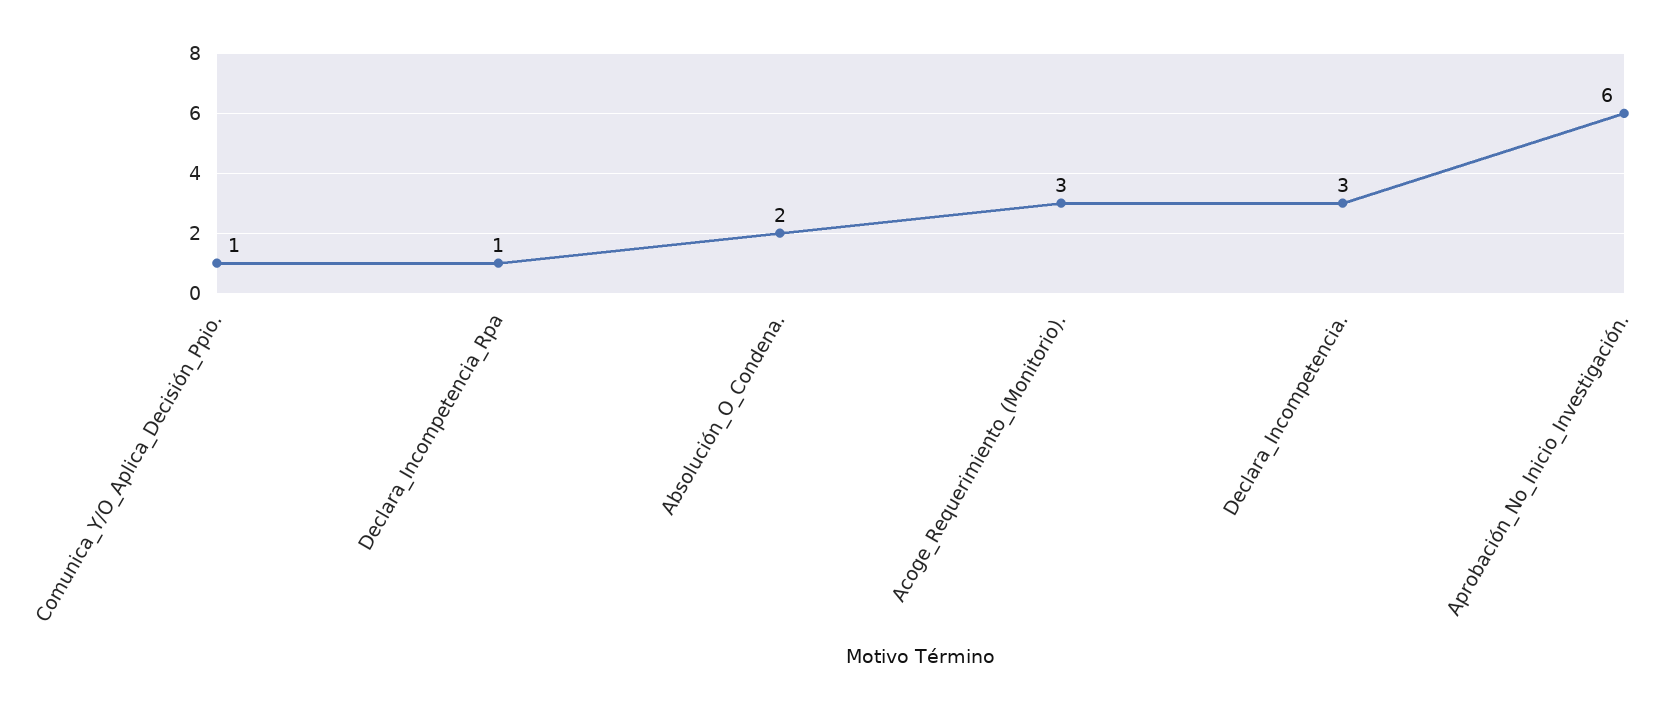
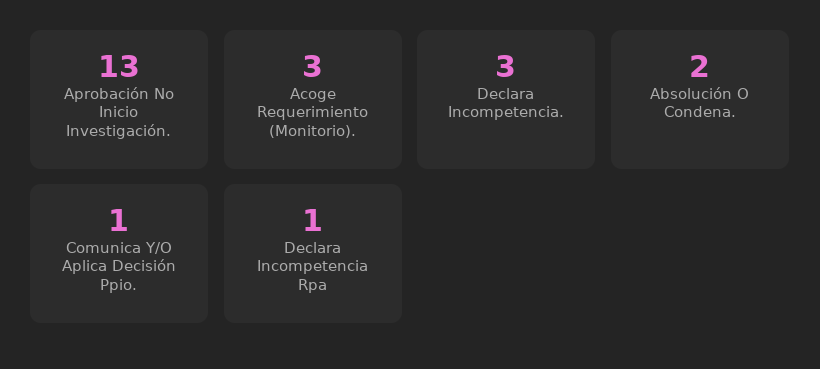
  {
    "Comunica_Y/O_Aplica_Decisión_Ppio.": 1,
    "Declara_Incompetencia_Rpa": 1,
    "Absolución_O_Condena.": 2,
    "Acoge_Requerimiento_(Monitorio).": 3,
    "Declara_Incompetencia.": 3,
-   "Aprobación_No_Inicio_Investigación.": 6
+   "Aprobación_No_Inicio_Investigación.": 13
  }

